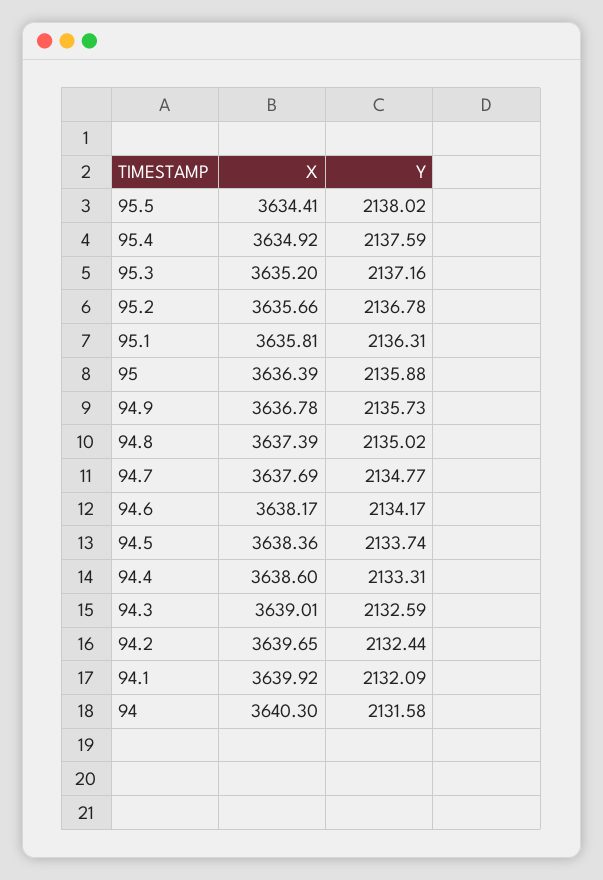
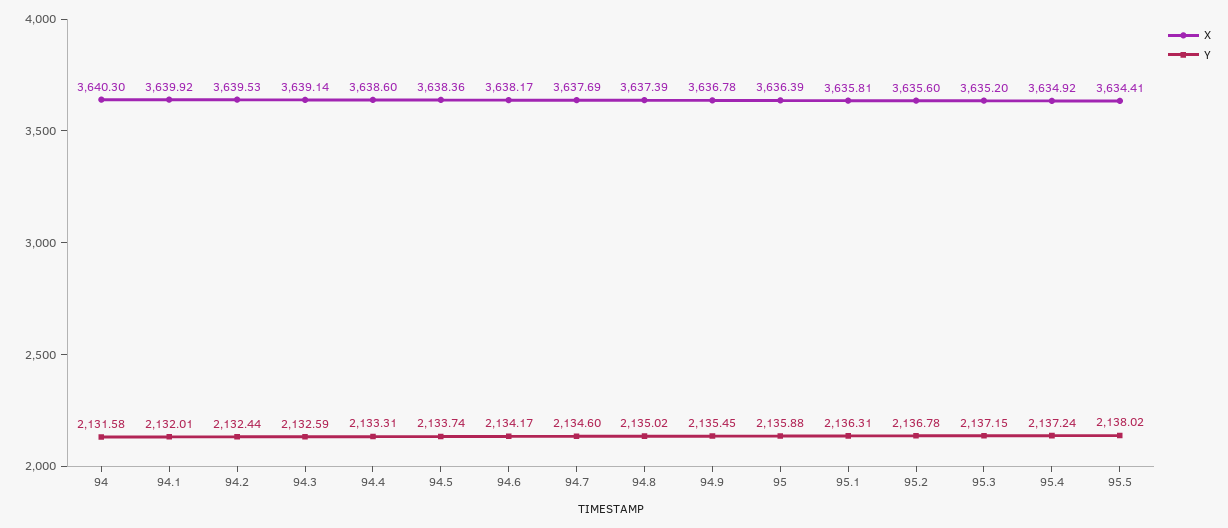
  {
    "X": {
      "95.5": 3634.41,
      "95.4": 3634.92,
      "95.3": 3635.2,
-     "95.2": 3635.66,
+     "95.2": 3635.6,
      "95.1": 3635.81,
      "95": 3636.39,
      "94.9": 3636.78,
      "94.8": 3637.39,
      "94.7": 3637.69,
      "94.6": 3638.17,
      "94.5": 3638.36,
      "94.4": 3638.6,
-     "94.3": 3639.01,
+     "94.3": 3639.14,
-     "94.2": 3639.65,
+     "94.2": 3639.53,
      "94.1": 3639.92,
      "94": 3640.3
    },
    "Y": {
      "95.5": 2138.02,
-     "95.4": 2137.59,
+     "95.4": 2137.24,
-     "95.3": 2137.16,
+     "95.3": 2137.15,
      "95.2": 2136.78,
      "95.1": 2136.31,
      "95": 2135.88,
-     "94.9": 2135.73,
+     "94.9": 2135.45,
      "94.8": 2135.02,
-     "94.7": 2134.77,
+     "94.7": 2134.6,
      "94.6": 2134.17,
      "94.5": 2133.74,
      "94.4": 2133.31,
      "94.3": 2132.59,
      "94.2": 2132.44,
-     "94.1": 2132.09,
+     "94.1": 2132.01,
      "94": 2131.58
    }
  }

